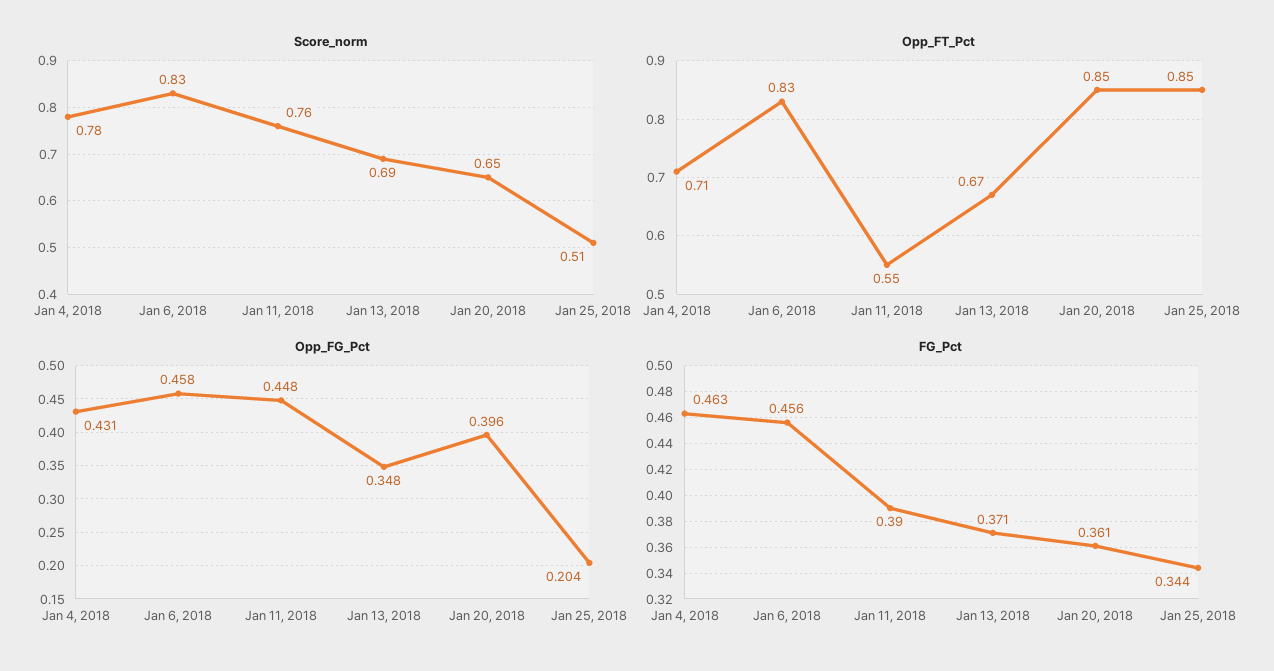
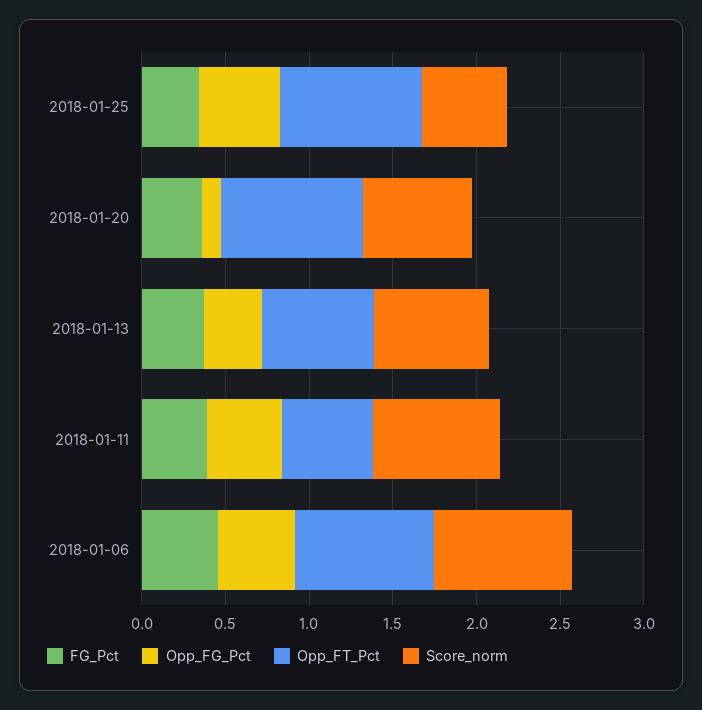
  {
    "Score_norm": {
-     "Jan 4, 2018": 0.78,
      "Jan 6, 2018": 0.83,
      "Jan 11, 2018": 0.76,
      "Jan 13, 2018": 0.69,
      "Jan 20, 2018": 0.65,
      "Jan 25, 2018": 0.51
    },
    "Opp_FT_Pct": {
-     "Jan 4, 2018": 0.71,
      "Jan 6, 2018": 0.83,
      "Jan 11, 2018": 0.55,
      "Jan 13, 2018": 0.67,
      "Jan 20, 2018": 0.85,
      "Jan 25, 2018": 0.85
    },
    "Opp_FG_Pct": {
-     "Jan 4, 2018": 0.431,
      "Jan 6, 2018": 0.458,
      "Jan 11, 2018": 0.448,
      "Jan 13, 2018": 0.348,
-     "Jan 20, 2018": 0.396,
+     "Jan 20, 2018": 0.1,
-     "Jan 25, 2018": 0.204
+     "Jan 25, 2018": 0.5
    },
    "FG_Pct": {
-     "Jan 4, 2018": 0.463,
      "Jan 6, 2018": 0.456,
      "Jan 11, 2018": 0.39,
      "Jan 13, 2018": 0.371,
      "Jan 20, 2018": 0.361,
      "Jan 25, 2018": 0.344
    }
  }

